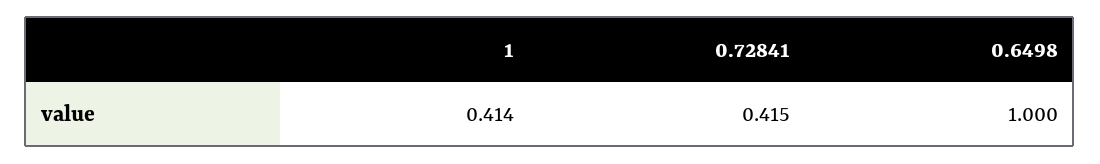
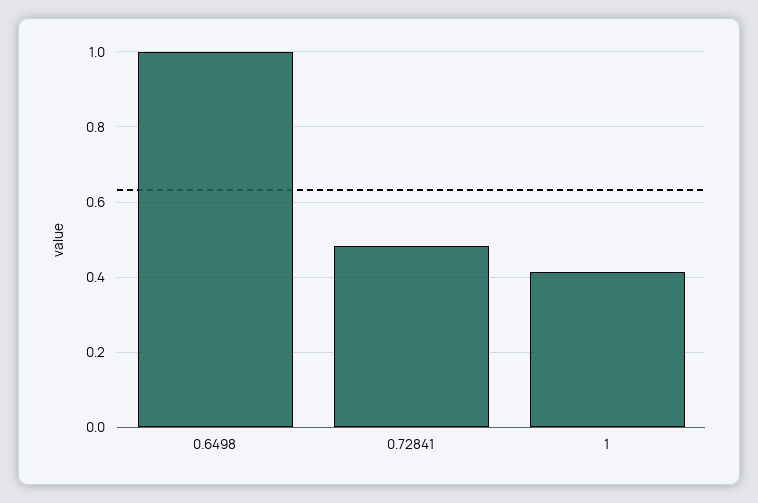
  {
    "1": 0.414,
-   "0.72841": 0.415,
+   "0.72841": 0.48,
    "0.6498": 1
  }

